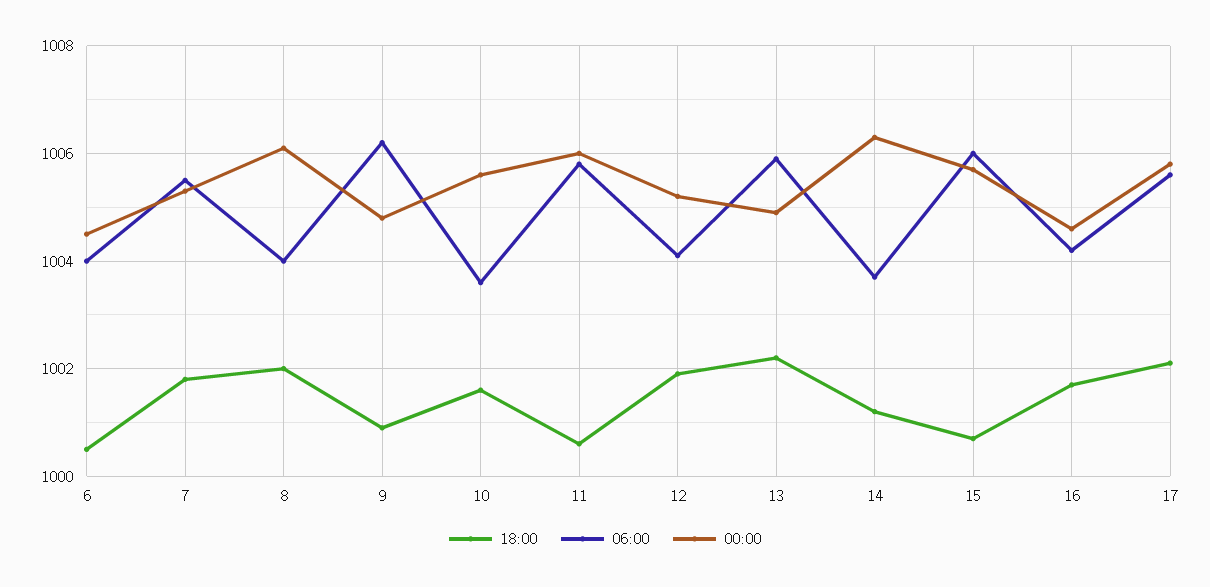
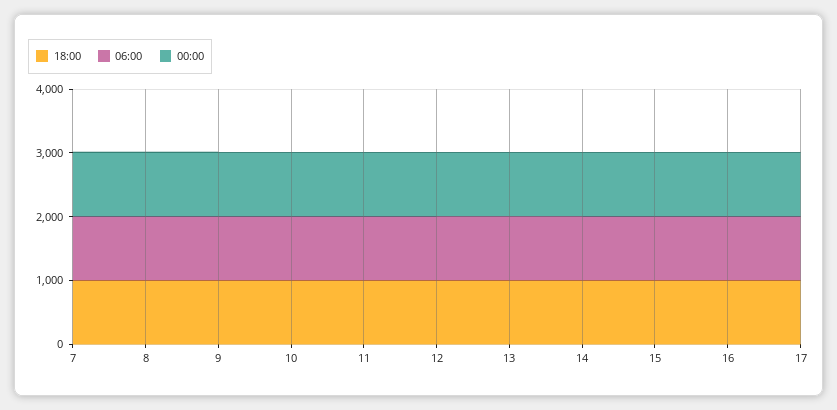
  {
    "18:00": {
-     "6": 1000.5,
      "7": 1002,
      "8": 1002,
      "9": 1001,
      "10": 1001.5,
      "11": 1000.5,
      "12": 1002,
      "13": 1002,
      "14": 1001,
      "15": 1000.5,
      "16": 1001.5,
      "17": 1002
    },
    "06:00": {
-     "6": 1004,
      "7": 1005.5,
      "8": 1004,
      "9": 1006,
      "10": 1003.5,
      "11": 1006,
      "12": 1004,
      "13": 1006,
      "14": 1003.5,
      "15": 1006,
      "16": 1004,
      "17": 1005.5
    },
    "00:00": {
-     "6": 1004.5,
      "7": 1005.5,
      "8": 1006,
      "9": 1005,
      "10": 1005.5,
      "11": 1006,
      "12": 1005,
      "13": 1005,
      "14": 1006.5,
      "15": 1005.5,
      "16": 1004.5,
      "17": 1006
    }
  }

